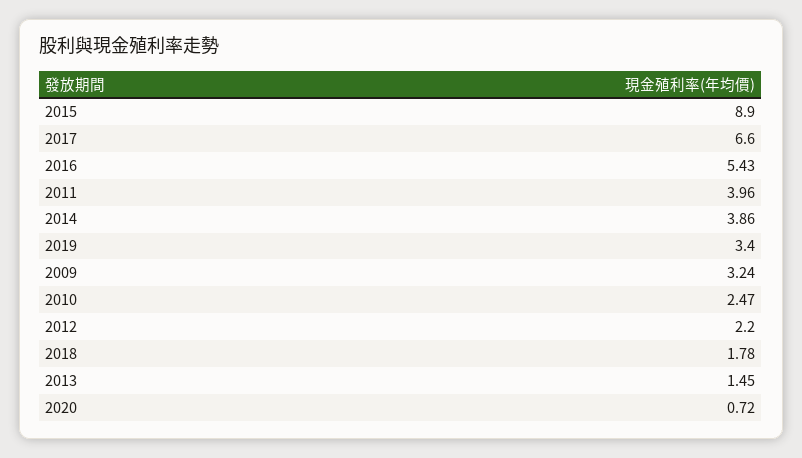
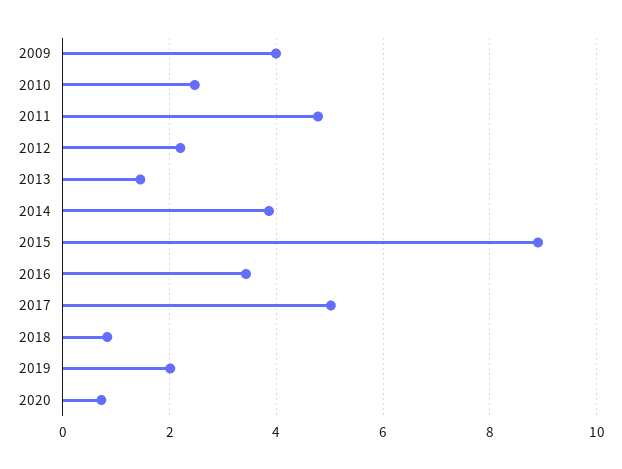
  {
    "2015": 8.9,
-   "2017": 6.6,
+   "2017": 5,
-   "2016": 5.43,
+   "2016": 3.4,
-   "2011": 3.96,
+   "2011": 4.8,
    "2014": 3.86,
-   "2019": 3.4,
+   "2019": 2,
-   "2009": 3.24,
+   "2009": 4,
    "2010": 2.47,
    "2012": 2.2,
-   "2018": 1.78,
+   "2018": 0.8,
    "2013": 1.45,
    "2020": 0.72
  }

